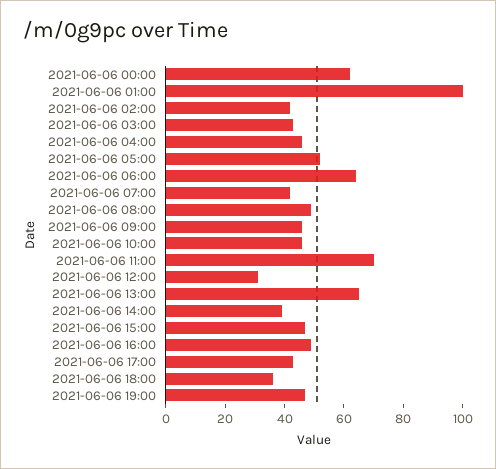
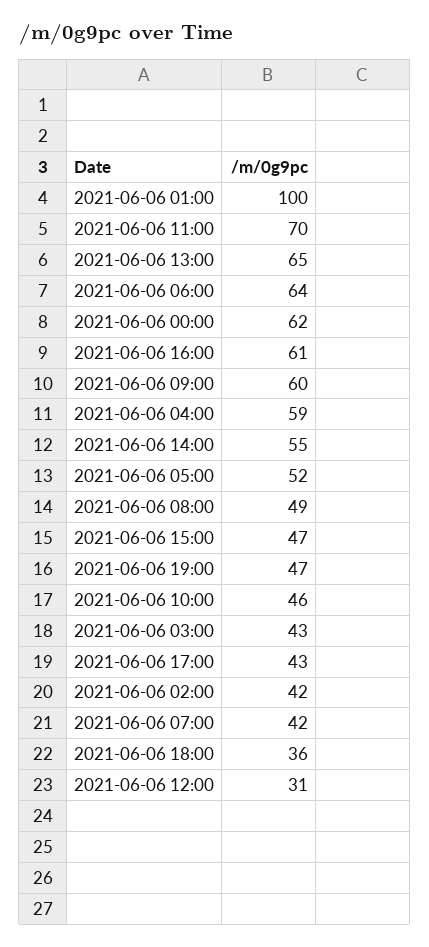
  {
    "2021-06-06 00:00": 62,
    "2021-06-06 01:00": 100,
    "2021-06-06 02:00": 42,
    "2021-06-06 03:00": 43,
-   "2021-06-06 04:00": 45,
+   "2021-06-06 04:00": 59,
    "2021-06-06 05:00": 52,
    "2021-06-06 06:00": 64,
    "2021-06-06 07:00": 42,
    "2021-06-06 08:00": 49,
-   "2021-06-06 09:00": 45,
+   "2021-06-06 09:00": 60,
    "2021-06-06 10:00": 46,
    "2021-06-06 11:00": 70,
    "2021-06-06 12:00": 31,
    "2021-06-06 13:00": 65,
-   "2021-06-06 14:00": 40,
+   "2021-06-06 14:00": 55,
    "2021-06-06 15:00": 47,
-   "2021-06-06 16:00": 50,
+   "2021-06-06 16:00": 61,
    "2021-06-06 17:00": 43,
    "2021-06-06 18:00": 36,
    "2021-06-06 19:00": 47
  }

